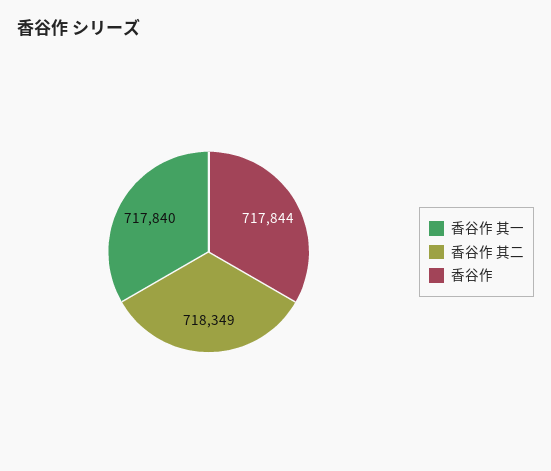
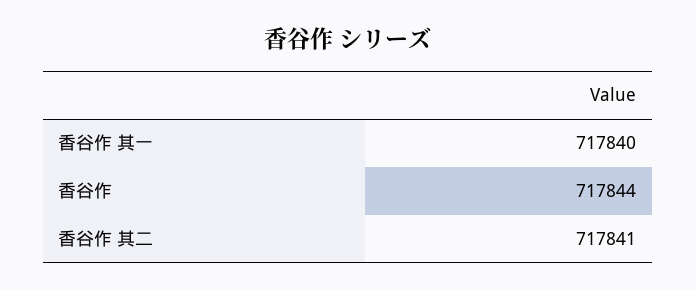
  {
    "香谷作 其一": 717840,
-   "香谷作 其二": 718349,
+   "香谷作 其二": 717841,
    "香谷作": 717844
  }

